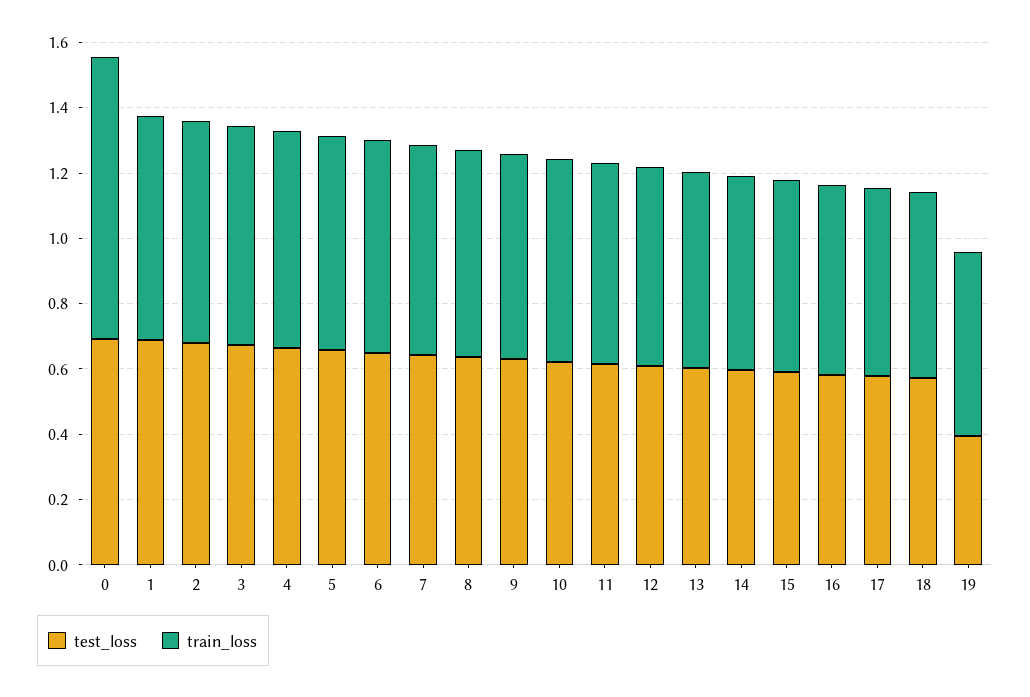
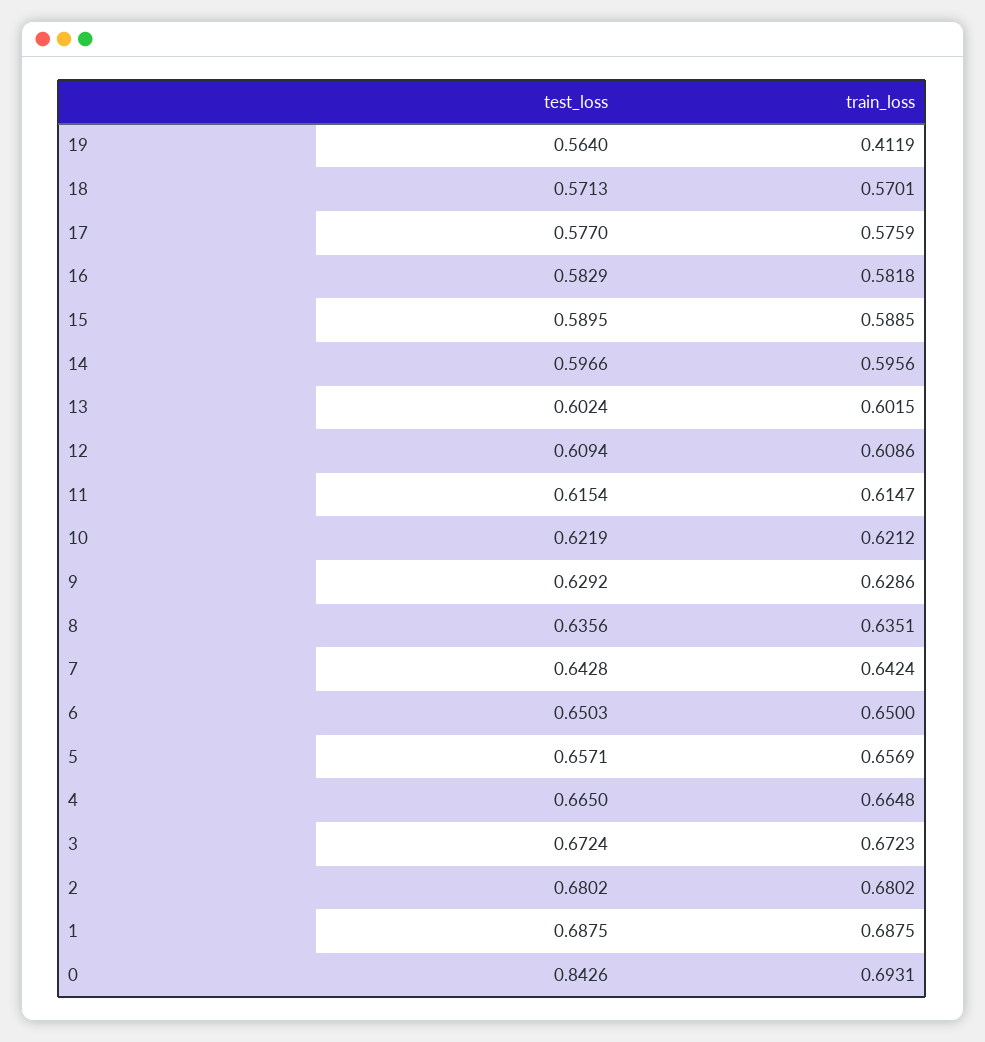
  {
    "test_loss": {
-     "0": 0.7,
+     "0": 0.8426,
      "1": 0.6875,
      "2": 0.6802,
      "3": 0.6724,
      "4": 0.665,
      "5": 0.6571,
      "6": 0.6503,
      "7": 0.6428,
      "8": 0.6356,
      "9": 0.6292,
      "10": 0.6219,
      "11": 0.6154,
      "12": 0.6094,
      "13": 0.6024,
      "14": 0.5966,
      "15": 0.5895,
      "16": 0.5829,
      "17": 0.577,
      "18": 0.5713,
-     "19": 0.4
+     "19": 0.564
    },
    "train_loss": {
-     "0": 0.85,
+     "0": 0.6931,
      "1": 0.6875,
      "2": 0.6802,
      "3": 0.6723,
      "4": 0.6648,
      "5": 0.6569,
      "6": 0.65,
      "7": 0.6424,
      "8": 0.6351,
      "9": 0.6286,
      "10": 0.6212,
      "11": 0.6147,
      "12": 0.6086,
      "13": 0.6015,
      "14": 0.5956,
      "15": 0.5885,
      "16": 0.5818,
      "17": 0.5759,
      "18": 0.5701,
-     "19": 0.55
+     "19": 0.4119
    }
  }

